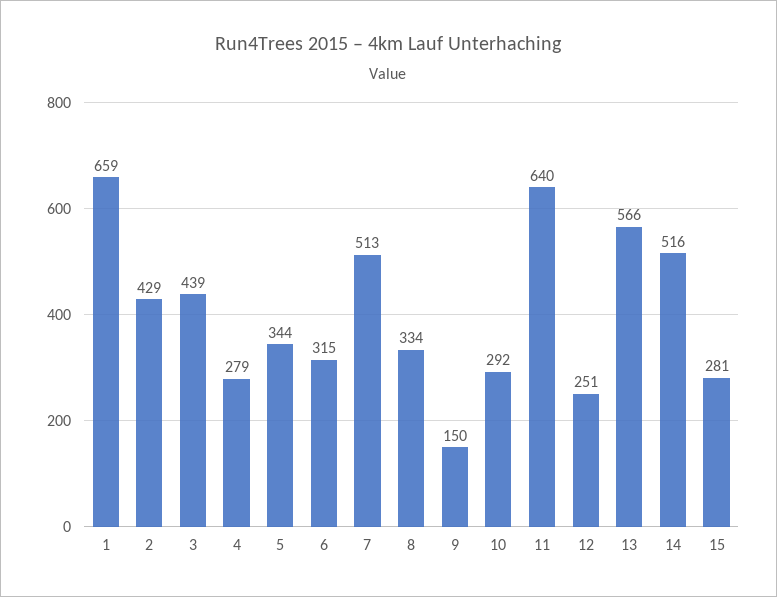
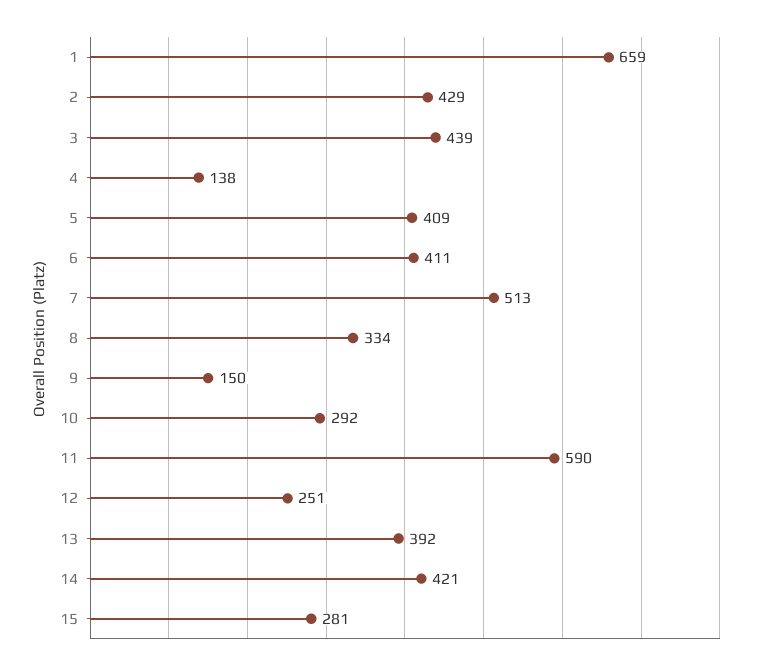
  {
    "1": 659,
    "2": 429,
    "3": 439,
-   "4": 279,
+   "4": 138,
-   "5": 344,
+   "5": 409,
-   "6": 315,
+   "6": 411,
    "7": 513,
    "8": 334,
    "9": 150,
    "10": 292,
-   "11": 640,
+   "11": 590,
    "12": 251,
-   "13": 566,
+   "13": 392,
-   "14": 516,
+   "14": 421,
    "15": 281
  }

